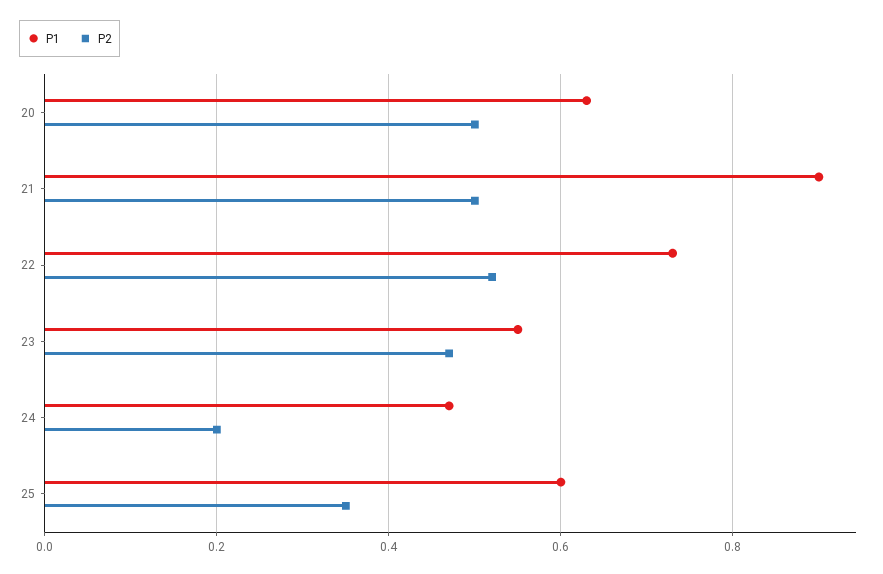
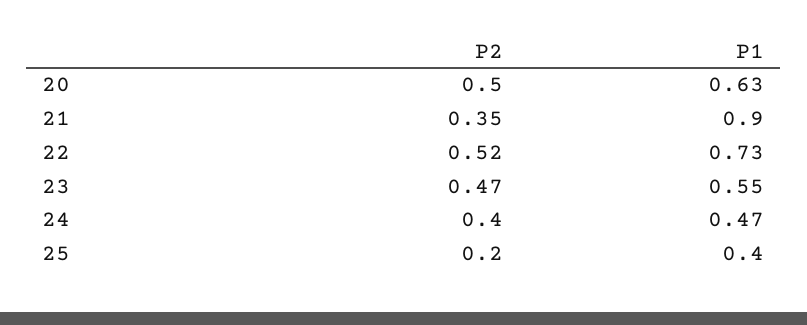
  {
    "P1": {
      "20": 0.63,
      "21": 0.9,
      "22": 0.73,
      "23": 0.55,
      "24": 0.47,
-     "25": 0.6
+     "25": 0.4
    },
    "P2": {
      "20": 0.5,
-     "21": 0.5,
+     "21": 0.35,
      "22": 0.52,
      "23": 0.47,
-     "24": 0.2,
+     "24": 0.4,
-     "25": 0.35
+     "25": 0.2
    }
  }

